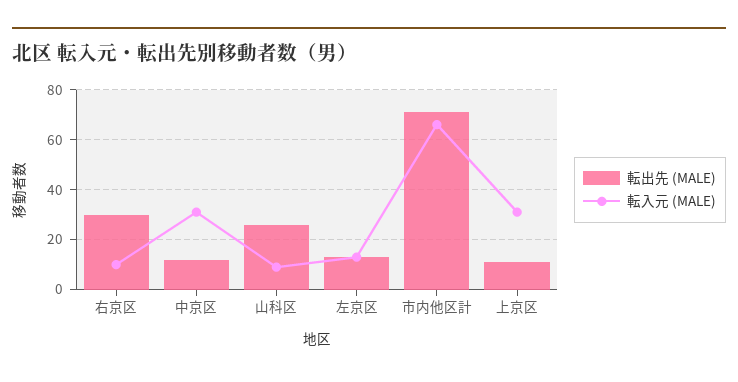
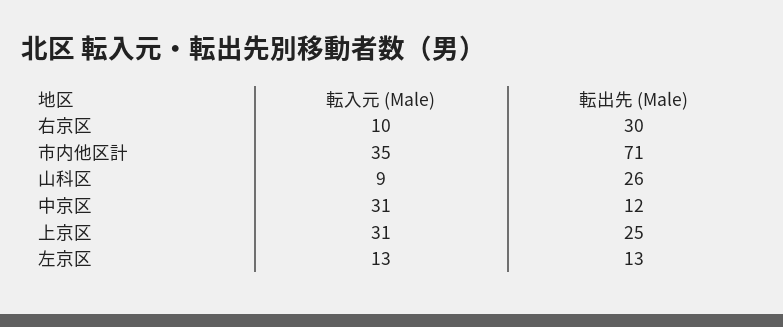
  {
    "転出先 (MALE)": {
      "右京区": 30,
      "中京区": 12,
      "山科区": 26,
      "左京区": 13,
      "市内他区計": 71,
-     "上京区": 10
+     "上京区": 25
    },
    "転入元 (MALE)": {
      "右京区": 10,
      "中京区": 31,
      "山科区": 9,
      "左京区": 13,
-     "市内他区計": 65,
+     "市内他区計": 35,
      "上京区": 31
    }
  }

